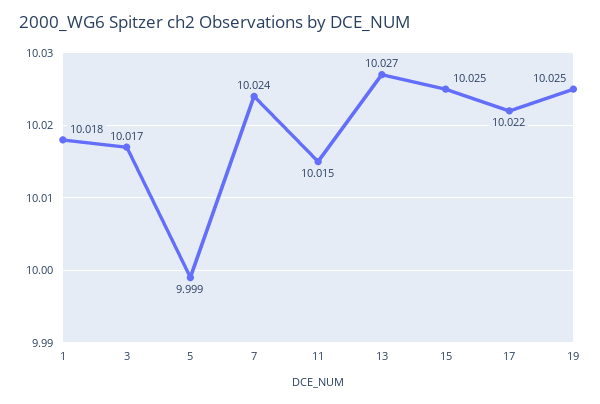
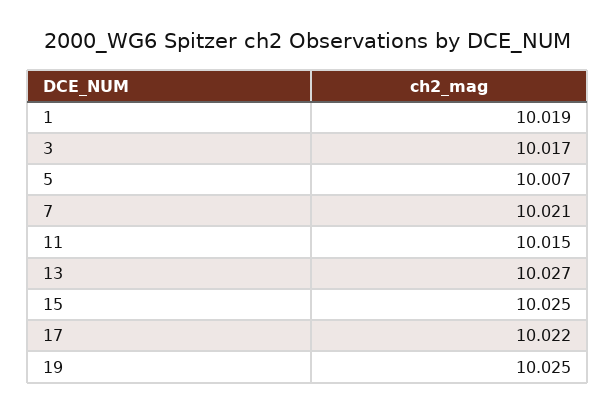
  {
-   "1": 10.018,
+   "1": 10.019,
    "3": 10.017,
-   "5": 9.999,
+   "5": 10.007,
-   "7": 10.024,
+   "7": 10.021,
    "11": 10.015,
    "13": 10.027,
    "15": 10.025,
    "17": 10.022,
    "19": 10.025
  }

